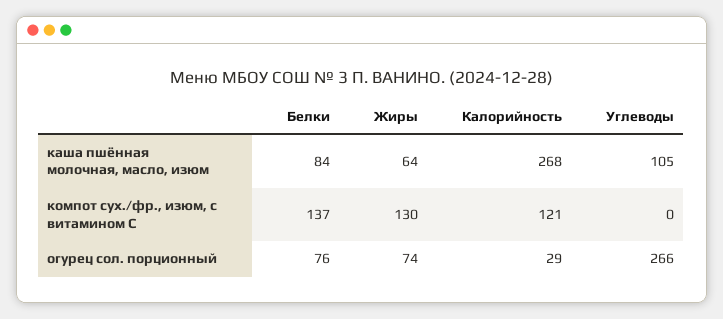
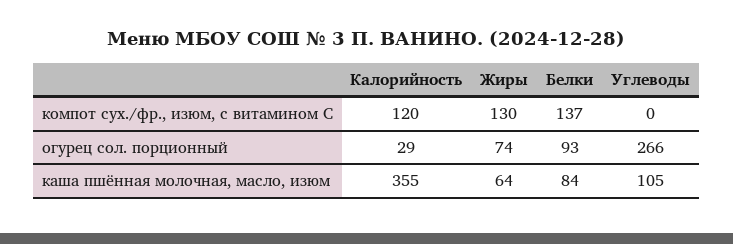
  {
    "Белки": {
      "каша пшённая молочная, масло, изюм": 84,
      "компот сух./фр., изюм, с витамином С": 137,
-     "огурец сол. порционный": 76
+     "огурец сол. порционный": 93
    },
    "Жиры": {
      "каша пшённая молочная, масло, изюм": 64,
      "компот сух./фр., изюм, с витамином С": 130,
      "огурец сол. порционный": 74
    },
    "Калорийность": {
-     "каша пшённая молочная, масло, изюм": 268,
+     "каша пшённая молочная, масло, изюм": 355,
-     "компот сух./фр., изюм, с витамином С": 121,
+     "компот сух./фр., изюм, с витамином С": 120,
      "огурец сол. порционный": 29
    },
    "Углеводы": {
      "каша пшённая молочная, масло, изюм": 105,
      "компот сух./фр., изюм, с витамином С": 0,
      "огурец сол. порционный": 266
    }
  }

